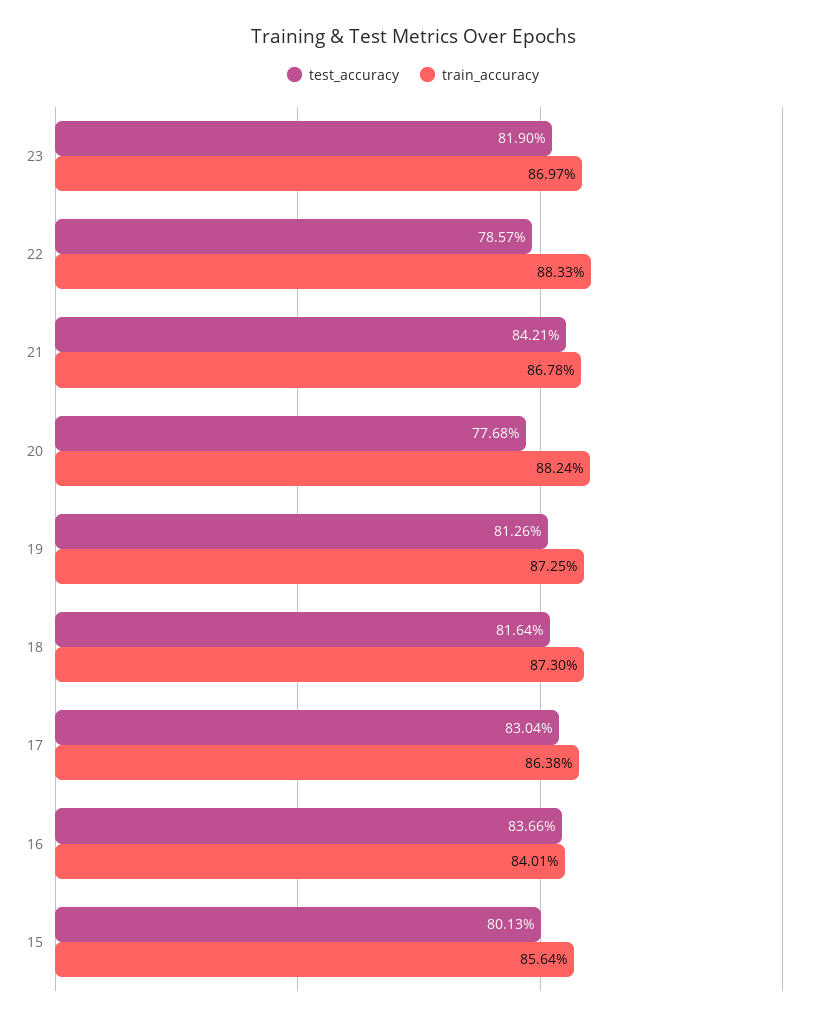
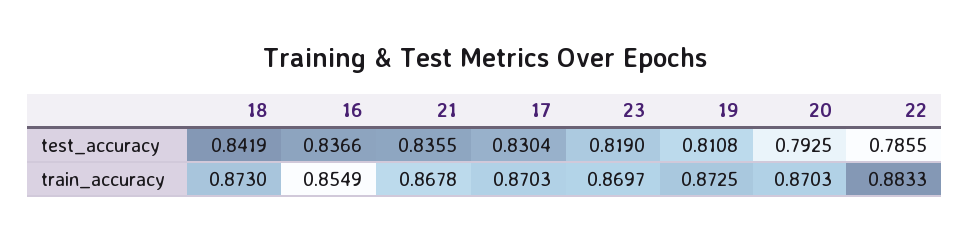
  {
    "test_accuracy": {
      "23": 0.819,
-     "22": 0.7857,
+     "22": 0.7855,
-     "21": 0.8421,
+     "21": 0.8355,
-     "20": 0.7768,
+     "20": 0.7925,
-     "19": 0.8126,
+     "19": 0.8108,
-     "18": 0.8164,
+     "18": 0.8419,
      "17": 0.8304,
-     "16": 0.8366,
+     "16": 0.8366
-     "15": 0.8013
    },
    "train_accuracy": {
      "23": 0.8697,
      "22": 0.8833,
      "21": 0.8678,
-     "20": 0.8824,
+     "20": 0.8703,
      "19": 0.8725,
      "18": 0.873,
-     "17": 0.8638,
+     "17": 0.8703,
-     "16": 0.8401,
+     "16": 0.8549
-     "15": 0.8564
    }
  }

